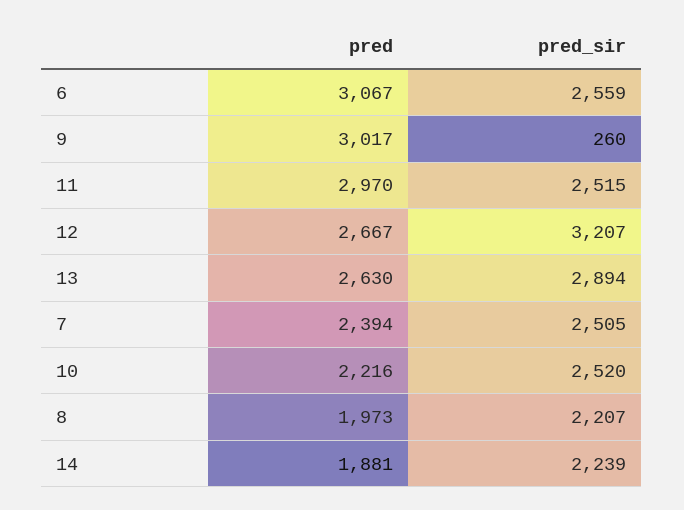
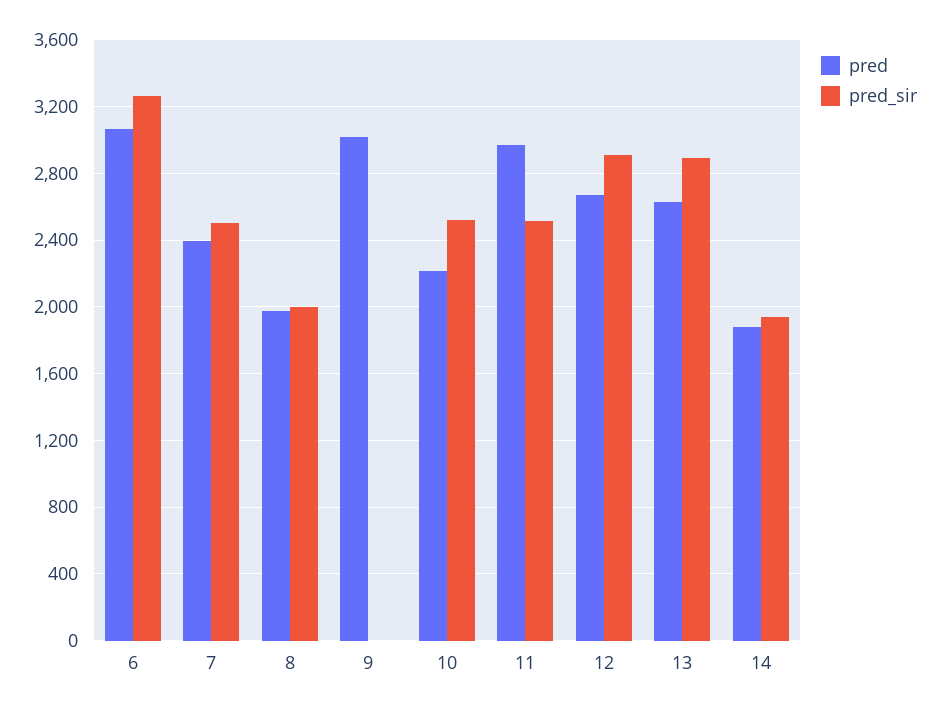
  {
    "pred": {
      "6": 3067,
      "9": 3017,
      "11": 2970,
      "12": 2667,
      "13": 2630,
      "7": 2394,
      "10": 2216,
      "8": 1973,
      "14": 1881
    },
    "pred_sir": {
-     "6": 2559,
+     "6": 3250,
-     "9": 260,
+     "9": 0,
      "11": 2515,
-     "12": 3207,
+     "12": 2900,
      "13": 2894,
      "7": 2505,
      "10": 2520,
-     "8": 2207,
+     "8": 2000,
-     "14": 2239
+     "14": 1950
    }
  }

